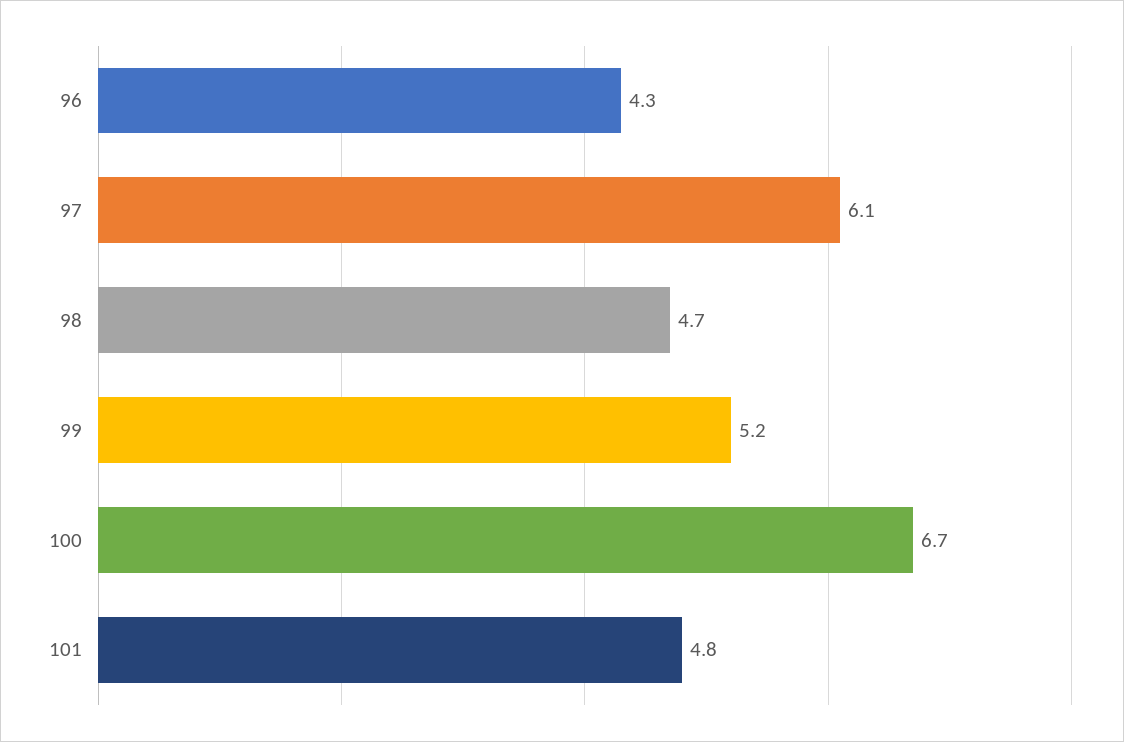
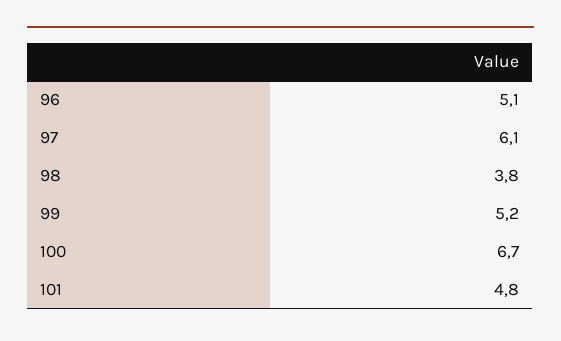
  {
-   "96": 4.3,
+   "96": 5.1,
    "97": 6.1,
-   "98": 4.7,
+   "98": 3.8,
    "99": 5.2,
    "100": 6.7,
    "101": 4.8
  }

